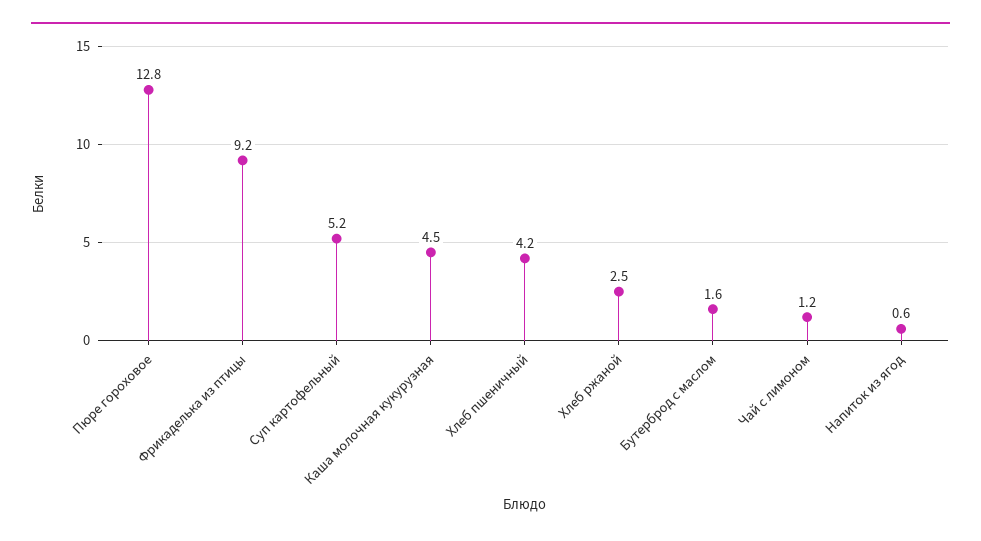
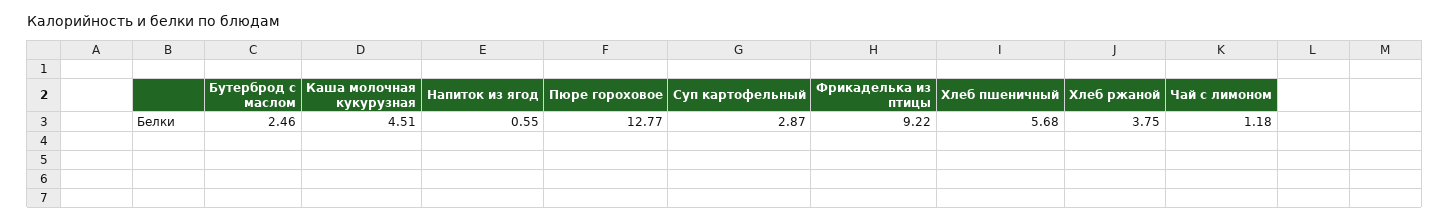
  {
    "Пюре гороховое": 12.77,
    "Фрикаделька из птицы": 9.22,
-   "Суп картофельный": 5.2,
+   "Суп картофельный": 2.87,
    "Каша молочная кукурузная": 4.51,
-   "Хлеб пшеничный": 4.2,
+   "Хлеб пшеничный": 5.68,
-   "Хлеб ржаной": 2.5,
+   "Хлеб ржаной": 3.75,
-   "Бутерброд с маслом": 1.6,
+   "Бутерброд с маслом": 2.46,
    "Чай с лимоном": 1.18,
    "Напиток из ягод": 0.55
  }

